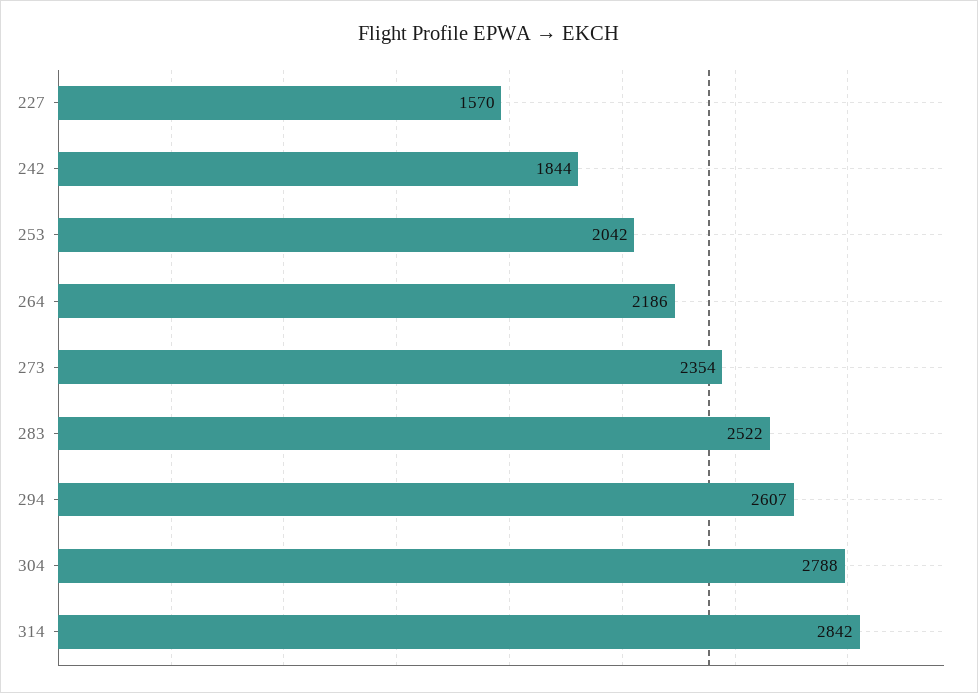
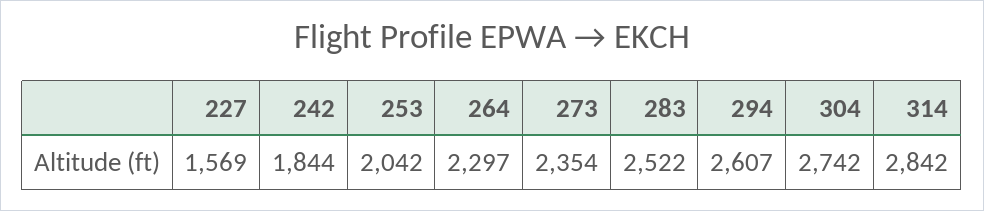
  {
-   "227": 1570,
+   "227": 1569,
    "242": 1844,
    "253": 2042,
-   "264": 2186,
+   "264": 2297,
    "273": 2354,
    "283": 2522,
    "294": 2607,
-   "304": 2788,
+   "304": 2742,
    "314": 2842
  }

